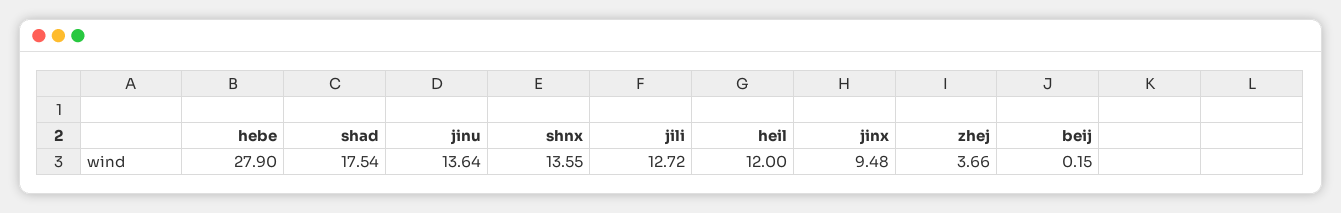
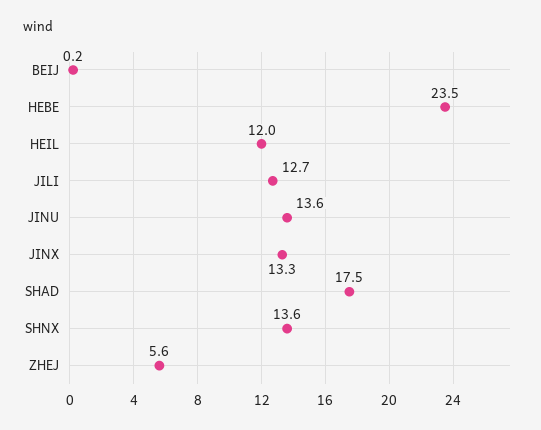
  {
-   "hebe": 27.9,
+   "hebe": 23.5,
    "shad": 17.54,
    "jinu": 13.64,
    "shnx": 13.55,
    "jili": 12.72,
    "heil": 12,
-   "jinx": 9.48,
+   "jinx": 13.3,
-   "zhej": 3.66,
+   "zhej": 5.6,
    "beij": 0.15
  }

